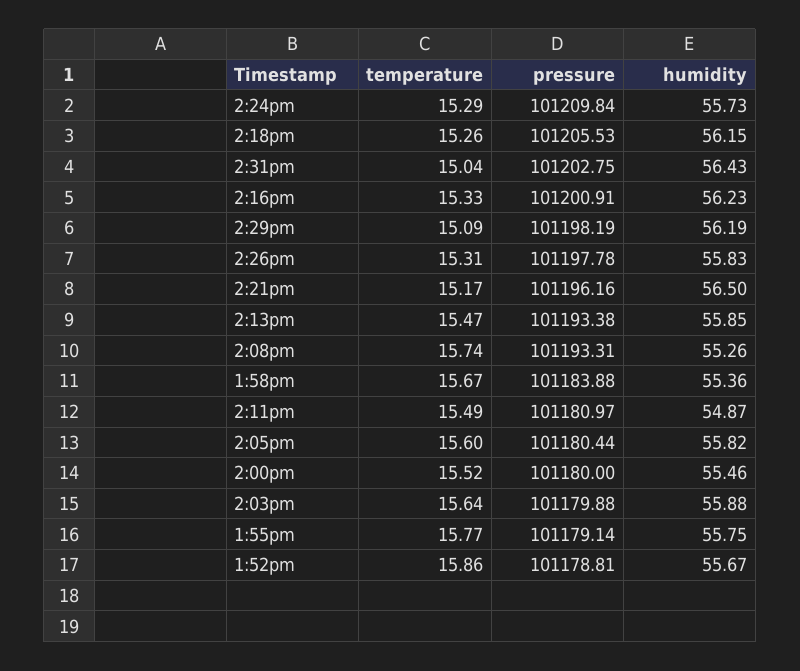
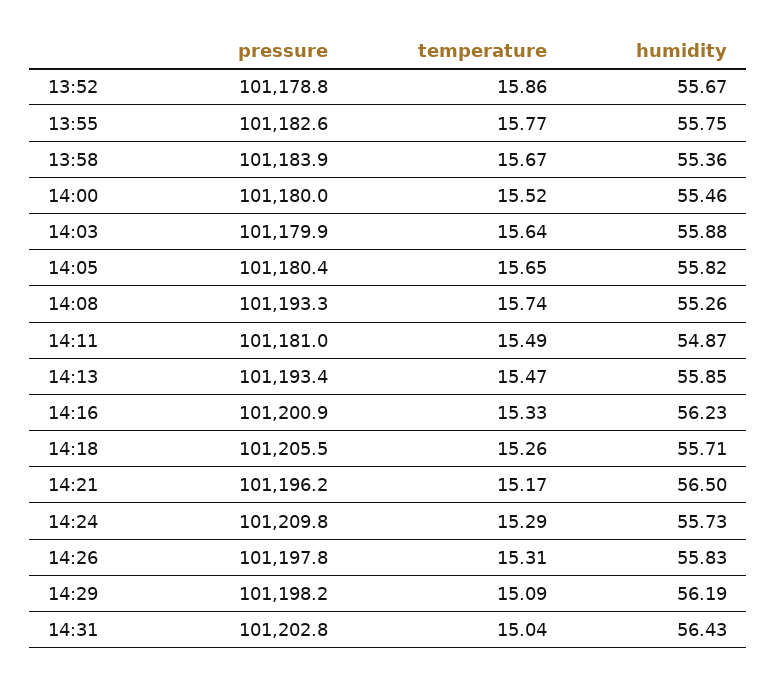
  {
    "temperature": {
      "2:24pm": 15.29,
      "2:18pm": 15.26,
      "2:31pm": 15.04,
      "2:16pm": 15.33,
      "2:29pm": 15.09,
      "2:26pm": 15.31,
      "2:21pm": 15.17,
      "2:13pm": 15.47,
      "2:08pm": 15.74,
      "1:58pm": 15.67,
      "2:11pm": 15.49,
-     "2:05pm": 15.6,
+     "2:05pm": 15.65,
      "2:00pm": 15.52,
      "2:03pm": 15.64,
      "1:55pm": 15.77,
      "1:52pm": 15.86
    },
    "pressure": {
      "2:24pm": 101209.84,
      "2:18pm": 101205.53,
      "2:31pm": 101202.75,
      "2:16pm": 101200.91,
      "2:29pm": 101198.19,
      "2:26pm": 101197.78,
      "2:21pm": 101196.16,
      "2:13pm": 101193.38,
      "2:08pm": 101193.31,
      "1:58pm": 101183.88,
      "2:11pm": 101180.97,
      "2:05pm": 101180.44,
      "2:00pm": 101180,
      "2:03pm": 101179.88,
-     "1:55pm": 101179.14,
+     "1:55pm": 101182.6,
      "1:52pm": 101178.81
    },
    "humidity": {
      "2:24pm": 55.73,
-     "2:18pm": 56.15,
+     "2:18pm": 55.71,
      "2:31pm": 56.43,
      "2:16pm": 56.23,
      "2:29pm": 56.19,
      "2:26pm": 55.83,
      "2:21pm": 56.5,
      "2:13pm": 55.85,
      "2:08pm": 55.26,
      "1:58pm": 55.36,
      "2:11pm": 54.87,
      "2:05pm": 55.82,
      "2:00pm": 55.46,
      "2:03pm": 55.88,
      "1:55pm": 55.75,
      "1:52pm": 55.67
    }
  }

